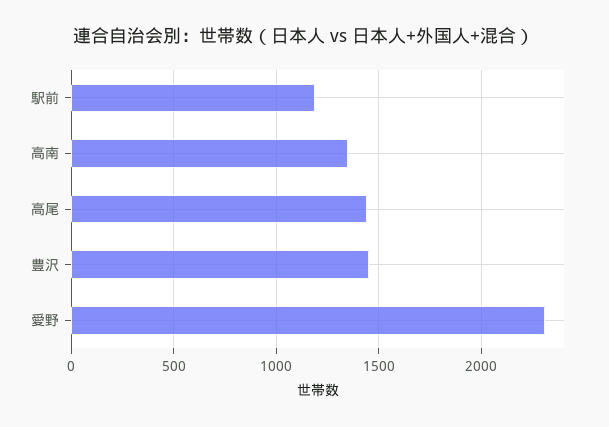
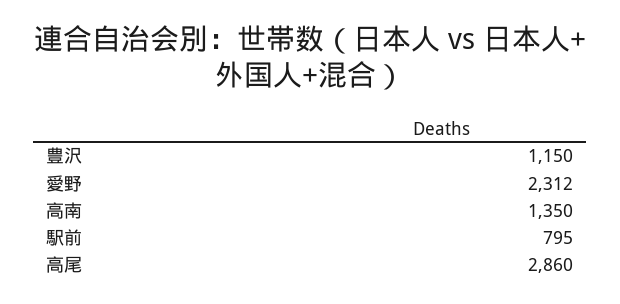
  {
-   "駅前": 1200,
+   "駅前": 795,
    "高南": 1350,
-   "高尾": 1450,
+   "高尾": 2860,
-   "豊沢": 1450,
+   "豊沢": 1150,
    "愛野": 2312
  }

